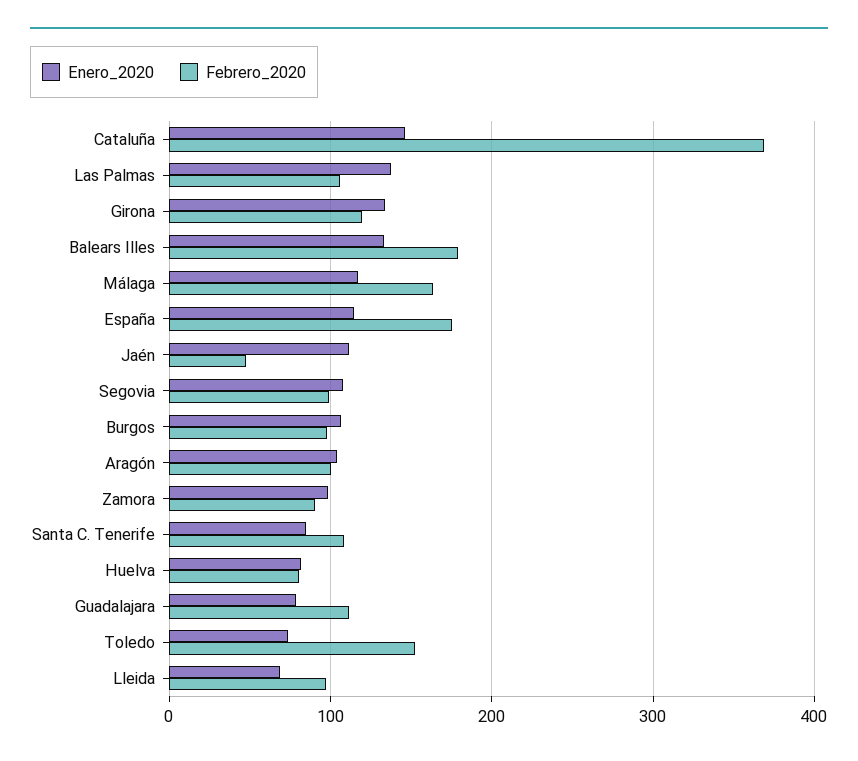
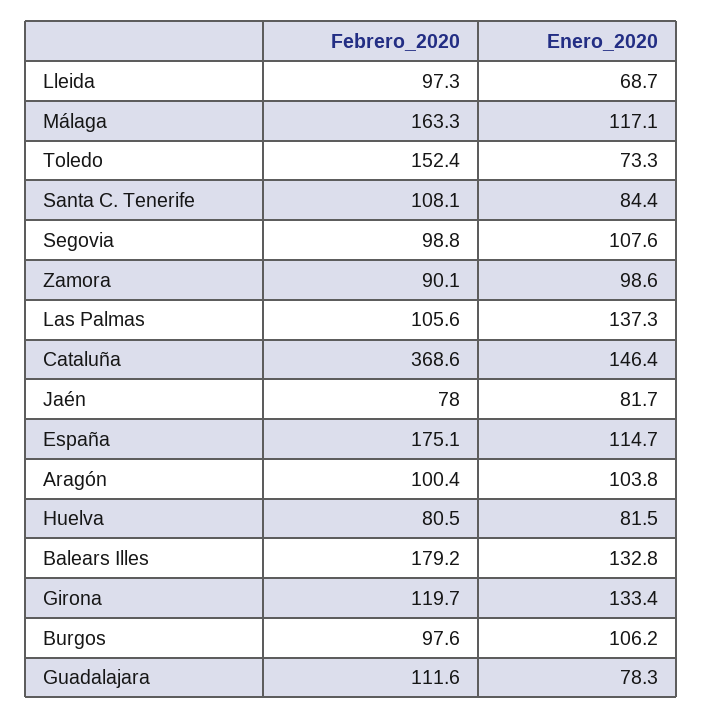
  {
    "Enero_2020": {
      "Cataluña": 146.4,
      "Las Palmas": 137.3,
      "Girona": 133.4,
      "Balears Illes": 132.8,
      "Málaga": 117.1,
      "España": 114.7,
-     "Jaén": 110,
+     "Jaén": 81.7,
      "Segovia": 107.6,
      "Burgos": 106.2,
      "Aragón": 103.8,
      "Zamora": 98.6,
      "Santa C. Tenerife": 84.4,
      "Huelva": 81.5,
      "Guadalajara": 78.3,
      "Toledo": 73.3,
      "Lleida": 68.7
    },
    "Febrero_2020": {
      "Cataluña": 368.6,
      "Las Palmas": 105.6,
      "Girona": 119.7,
      "Balears Illes": 179.2,
      "Málaga": 163.3,
      "España": 175.1,
-     "Jaén": 50,
+     "Jaén": 78,
      "Segovia": 98.8,
      "Burgos": 97.6,
      "Aragón": 100.4,
      "Zamora": 90.1,
      "Santa C. Tenerife": 108.1,
      "Huelva": 80.5,
      "Guadalajara": 111.6,
      "Toledo": 152.4,
      "Lleida": 97.3
    }
  }

